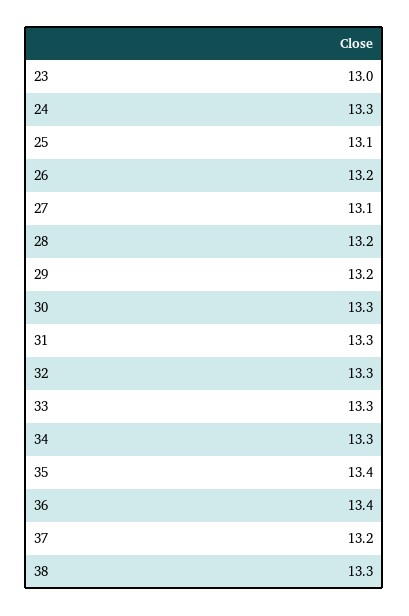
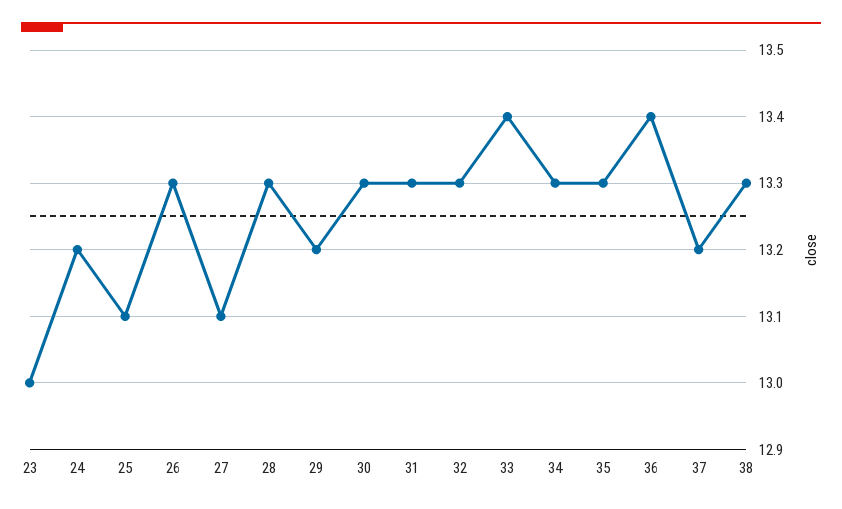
  {
    "23": 13,
-   "24": 13.3,
+   "24": 13.2,
    "25": 13.1,
-   "26": 13.2,
+   "26": 13.3,
    "27": 13.1,
-   "28": 13.2,
+   "28": 13.3,
    "29": 13.2,
    "30": 13.3,
    "31": 13.3,
    "32": 13.3,
-   "33": 13.3,
+   "33": 13.4,
    "34": 13.3,
-   "35": 13.4,
+   "35": 13.3,
    "36": 13.4,
    "37": 13.2,
    "38": 13.3
  }

